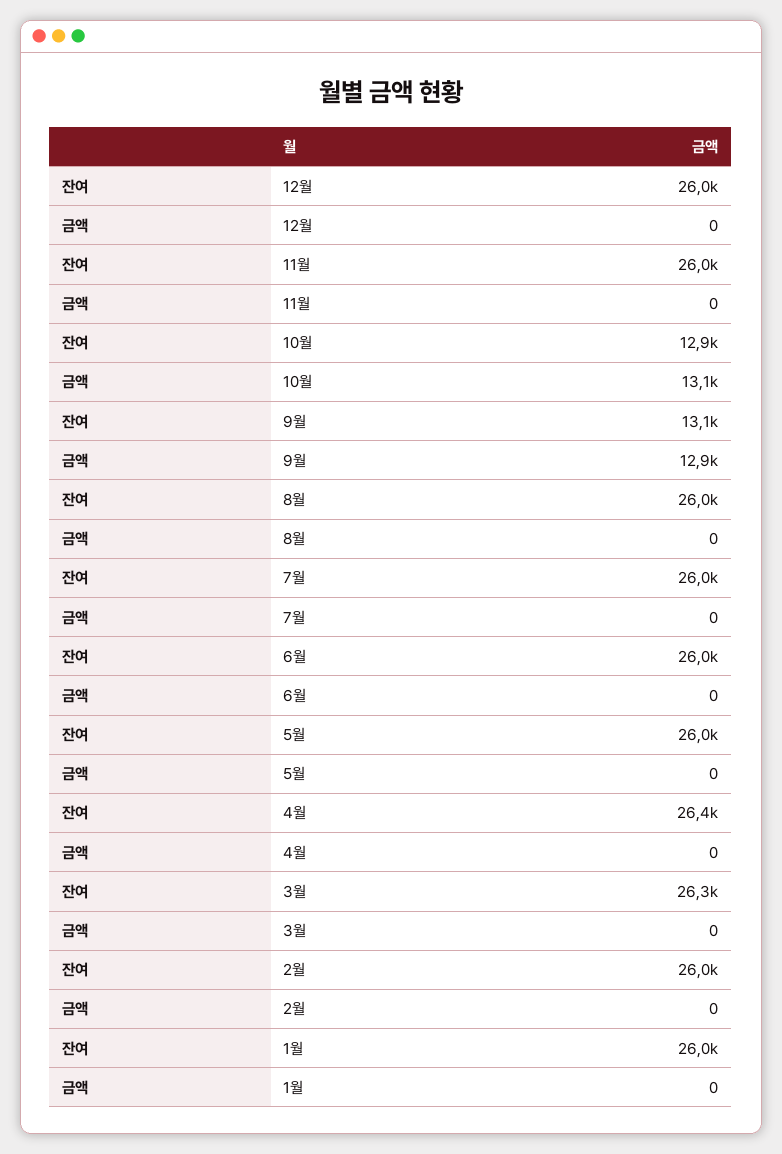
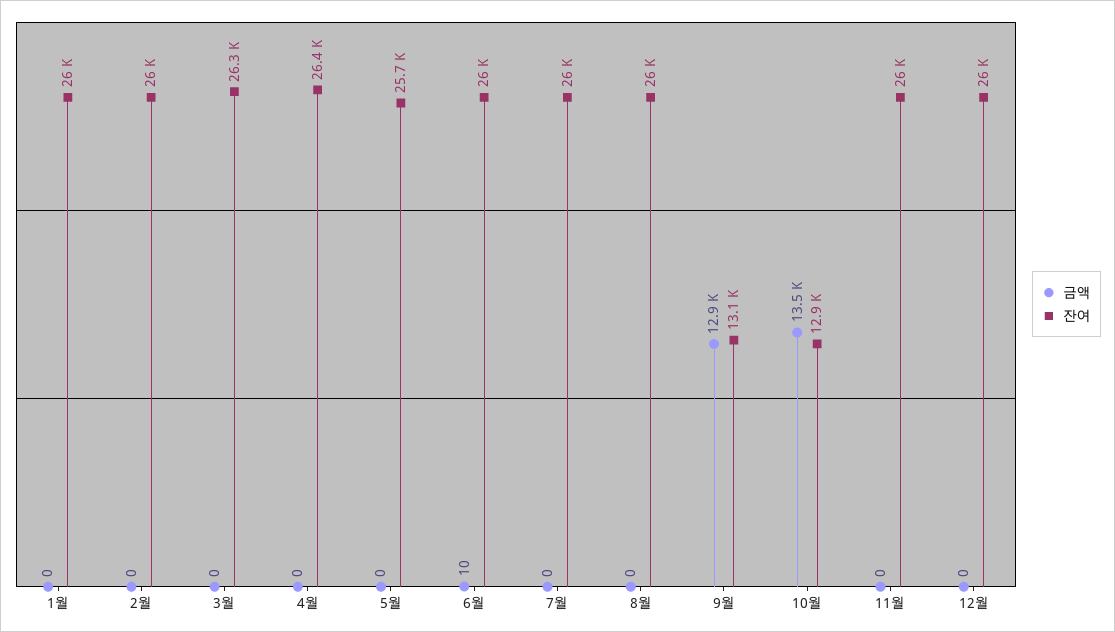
  {
    "잔여": {
      "12월": 26000,
      "11월": 26000,
      "10월": 12900,
      "9월": 13100,
      "8월": 26000,
      "7월": 26000,
      "6월": 26000,
-     "5월": 26000,
+     "5월": 25700,
      "4월": 26400,
      "3월": 26300,
      "2월": 26000,
      "1월": 26000
    },
    "금액": {
      "12월": 0,
      "11월": 0,
-     "10월": 13100,
+     "10월": 13500,
      "9월": 12900,
      "8월": 0,
      "7월": 0,
-     "6월": 0,
+     "6월": 10,
      "5월": 0,
      "4월": 0,
      "3월": 0,
      "2월": 0,
      "1월": 0
    }
  }

